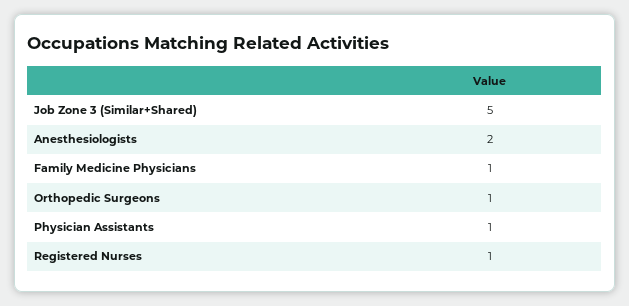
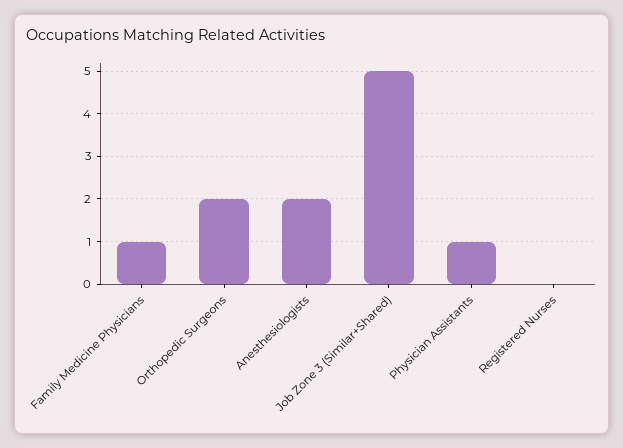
  {
    "Job Zone 3 (Similar+Shared)": 5,
    "Anesthesiologists": 2,
    "Family Medicine Physicians": 1,
-   "Orthopedic Surgeons": 1,
+   "Orthopedic Surgeons": 2,
    "Physician Assistants": 1,
-   "Registered Nurses": 1
+   "Registered Nurses": 0
  }

